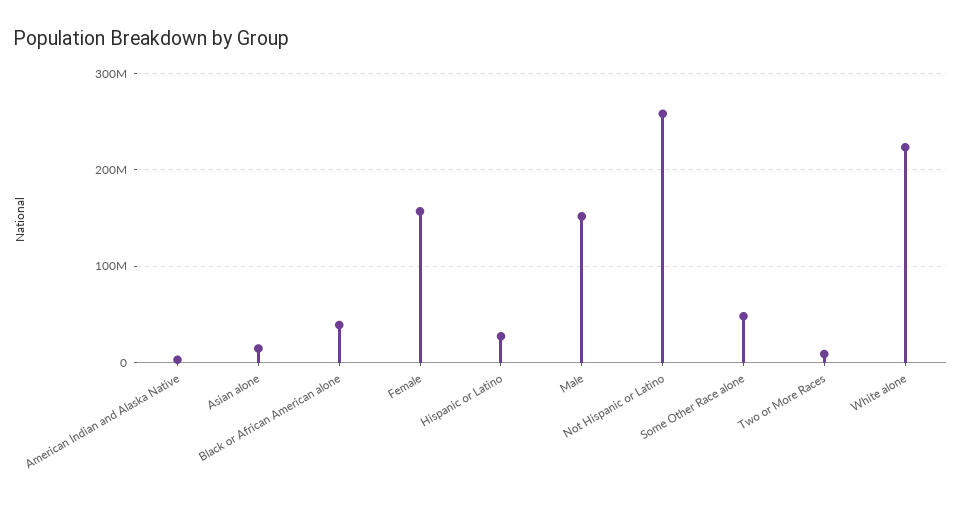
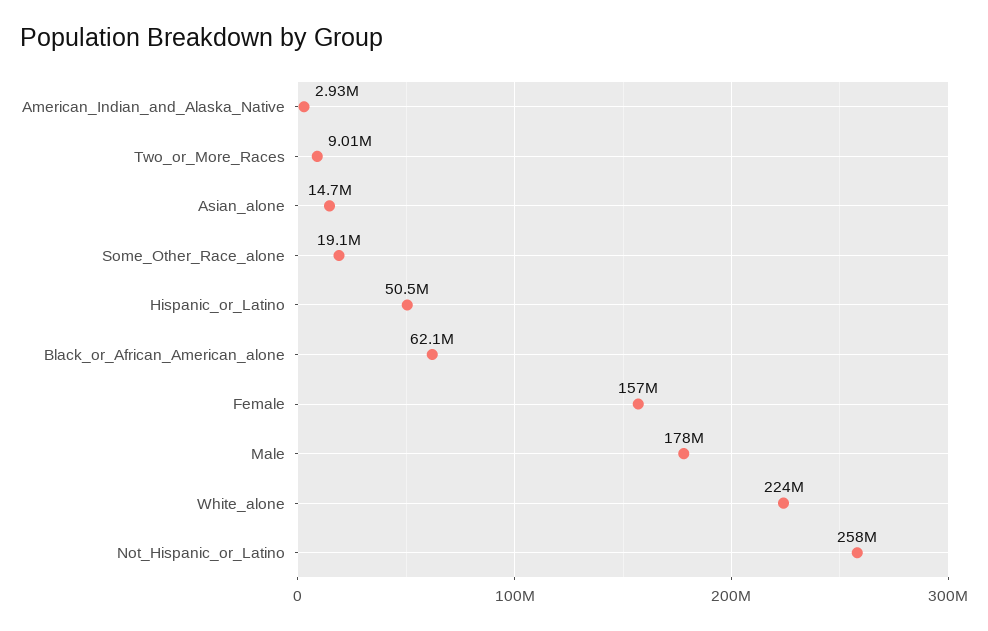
  {
    "American Indian and Alaska Native": 2930000,
    "Asian alone": 14700000,
-   "Black or African American alone": 40000000,
+   "Black or African American alone": 62100000,
    "Female": 157000000,
-   "Hispanic or Latino": 30000000,
+   "Hispanic or Latino": 50500000,
-   "Male": 150000000,
+   "Male": 178000000,
    "Not Hispanic or Latino": 258000000,
-   "Some Other Race alone": 50000000,
+   "Some Other Race alone": 19100000,
    "Two or More Races": 9010000,
    "White alone": 224000000
  }

